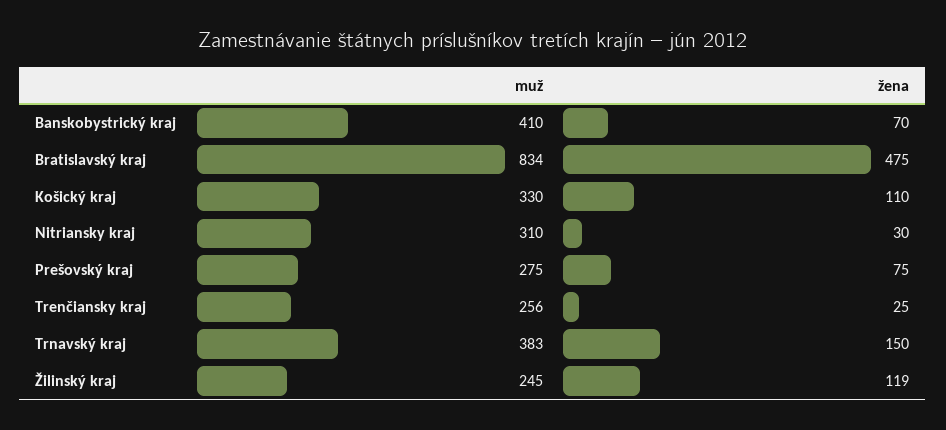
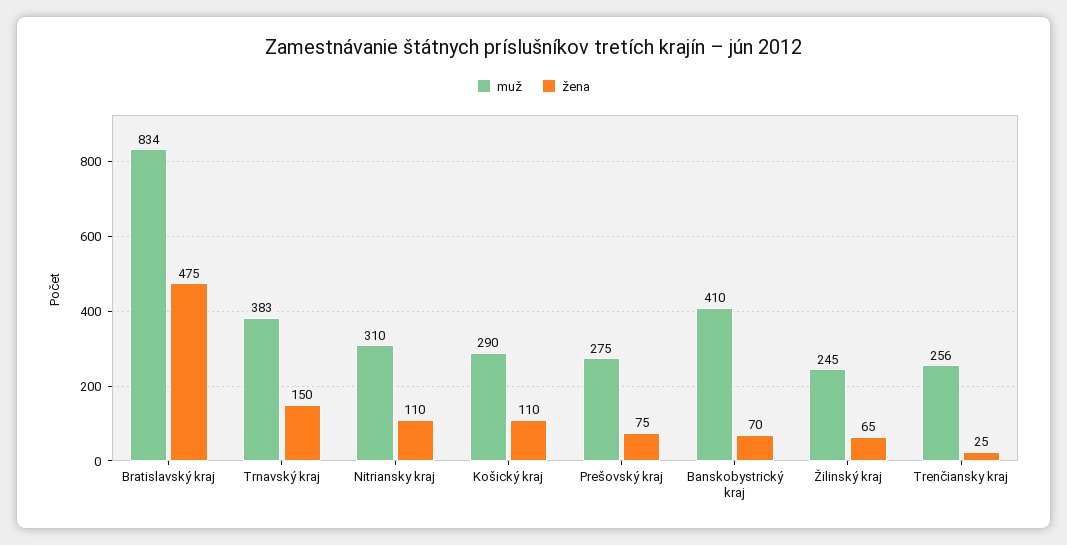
  {
    "muž": {
      "Banskobystrický kraj": 410,
      "Bratislavský kraj": 834,
-     "Košický kraj": 330,
+     "Košický kraj": 290,
      "Nitriansky kraj": 310,
      "Prešovský kraj": 275,
      "Trenčiansky kraj": 256,
      "Trnavský kraj": 383,
      "Žilinský kraj": 245
    },
    "žena": {
      "Banskobystrický kraj": 70,
      "Bratislavský kraj": 475,
      "Košický kraj": 110,
-     "Nitriansky kraj": 30,
+     "Nitriansky kraj": 110,
      "Prešovský kraj": 75,
      "Trenčiansky kraj": 25,
      "Trnavský kraj": 150,
-     "Žilinský kraj": 119
+     "Žilinský kraj": 65
    }
  }

